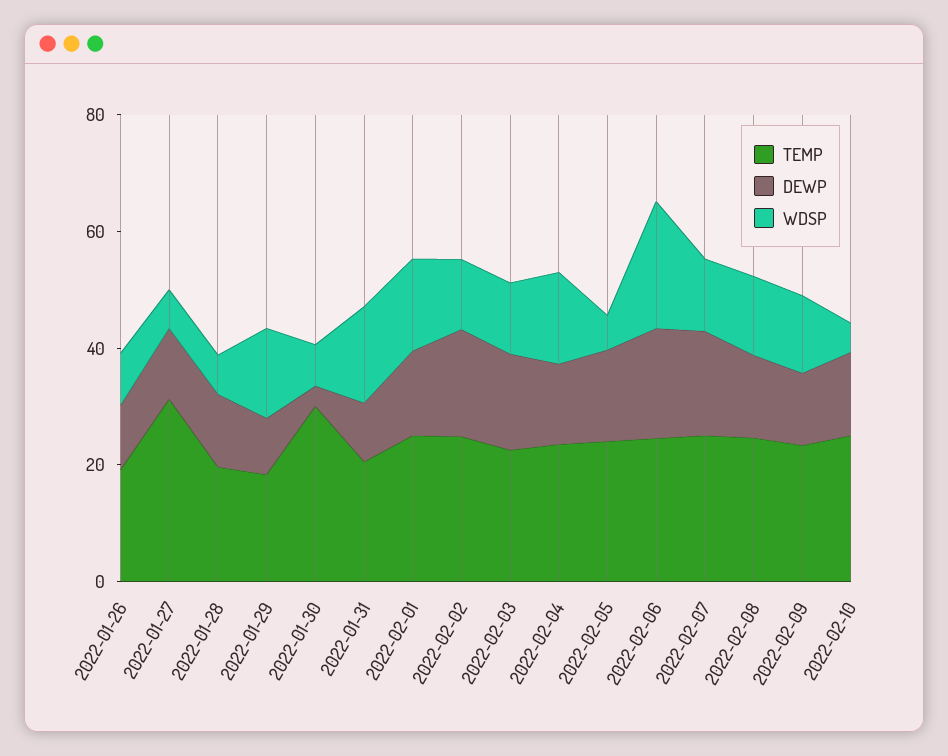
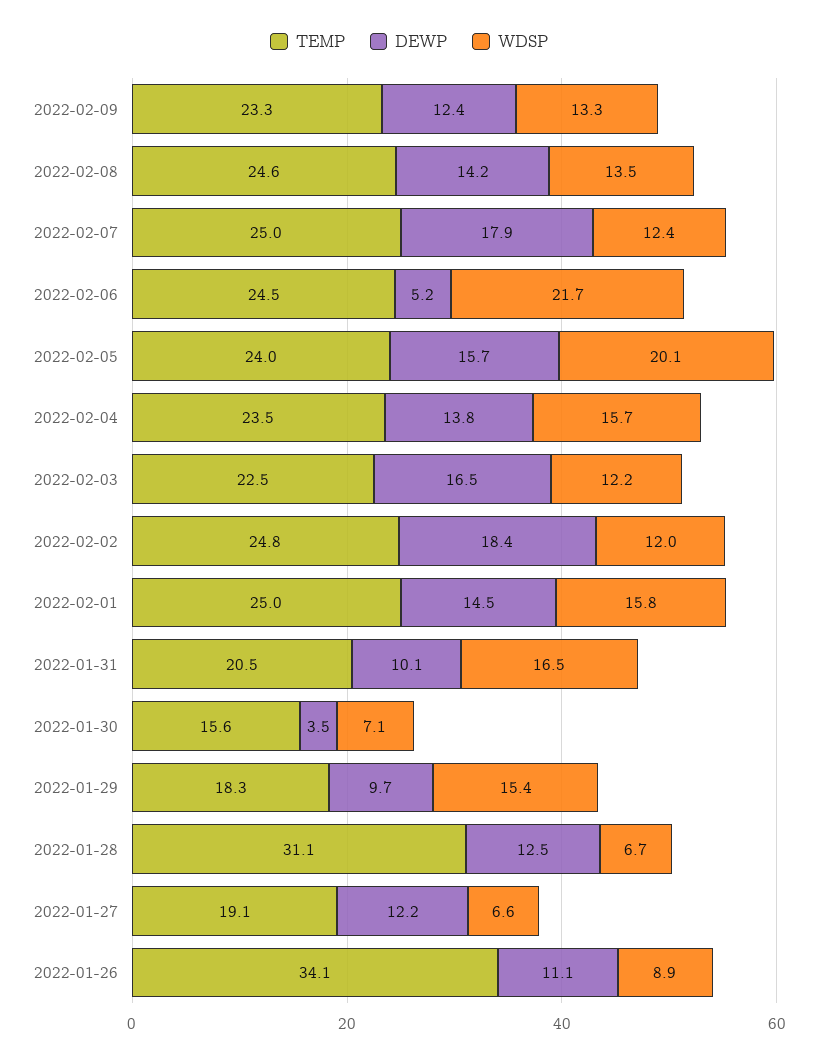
  {
    "TEMP": {
-     "2022-01-26": 20,
+     "2022-01-26": 34.1,
-     "2022-01-27": 30,
+     "2022-01-27": 19.1,
-     "2022-01-28": 20,
+     "2022-01-28": 31.1,
      "2022-01-29": 18.3,
-     "2022-01-30": 30,
+     "2022-01-30": 15.6,
      "2022-01-31": 20.5,
      "2022-02-01": 25,
      "2022-02-02": 24.8,
      "2022-02-03": 22.5,
      "2022-02-04": 23.5,
      "2022-02-05": 24,
      "2022-02-06": 24.5,
      "2022-02-07": 25,
      "2022-02-08": 24.6,
-     "2022-02-09": 23.3,
+     "2022-02-09": 23.3
-     "2022-02-10": 25
    },
    "DEWP": {
      "2022-01-26": 11.1,
      "2022-01-27": 12.2,
      "2022-01-28": 12.5,
      "2022-01-29": 9.7,
      "2022-01-30": 3.5,
      "2022-01-31": 10.1,
      "2022-02-01": 14.5,
      "2022-02-02": 18.4,
      "2022-02-03": 16.5,
      "2022-02-04": 13.8,
      "2022-02-05": 15.7,
-     "2022-02-06": 20,
+     "2022-02-06": 5.2,
      "2022-02-07": 17.9,
      "2022-02-08": 14.2,
-     "2022-02-09": 12.4,
+     "2022-02-09": 12.4
-     "2022-02-10": 15
    },
    "WDSP": {
      "2022-01-26": 8.9,
      "2022-01-27": 6.6,
      "2022-01-28": 6.7,
      "2022-01-29": 15.4,
      "2022-01-30": 7.1,
      "2022-01-31": 16.5,
      "2022-02-01": 15.8,
      "2022-02-02": 12,
      "2022-02-03": 12.2,
      "2022-02-04": 15.7,
-     "2022-02-05": 5,
+     "2022-02-05": 20.1,
      "2022-02-06": 21.7,
      "2022-02-07": 12.4,
      "2022-02-08": 13.5,
-     "2022-02-09": 13.3,
+     "2022-02-09": 13.3
-     "2022-02-10": 5
    }
  }

